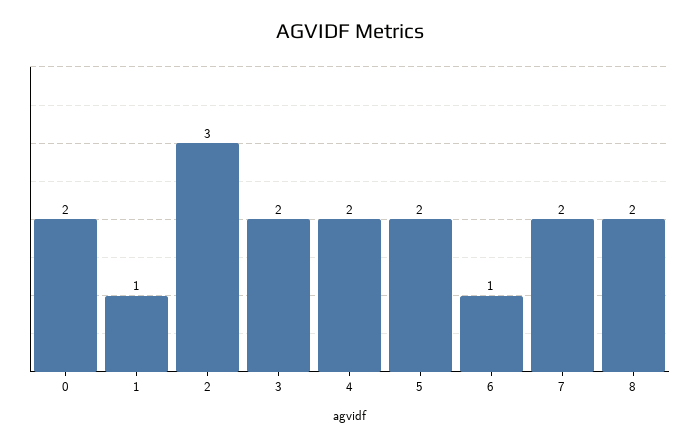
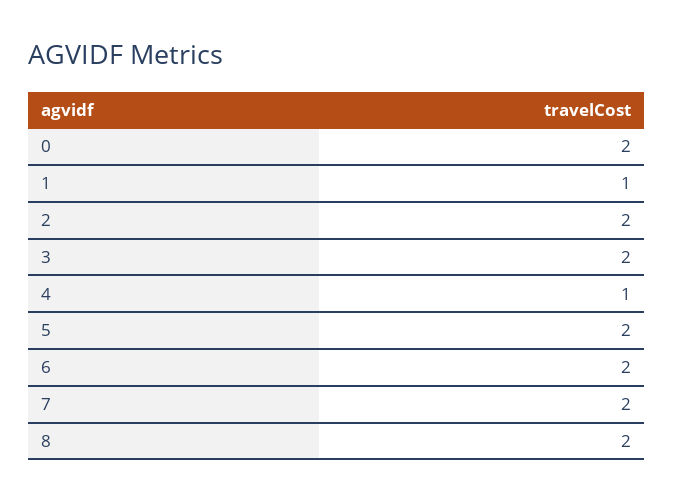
  {
    "0": 2,
    "1": 1,
-   "2": 3,
+   "2": 2,
    "3": 2,
-   "4": 2,
+   "4": 1,
    "5": 2,
-   "6": 1,
+   "6": 2,
    "7": 2,
    "8": 2
  }

